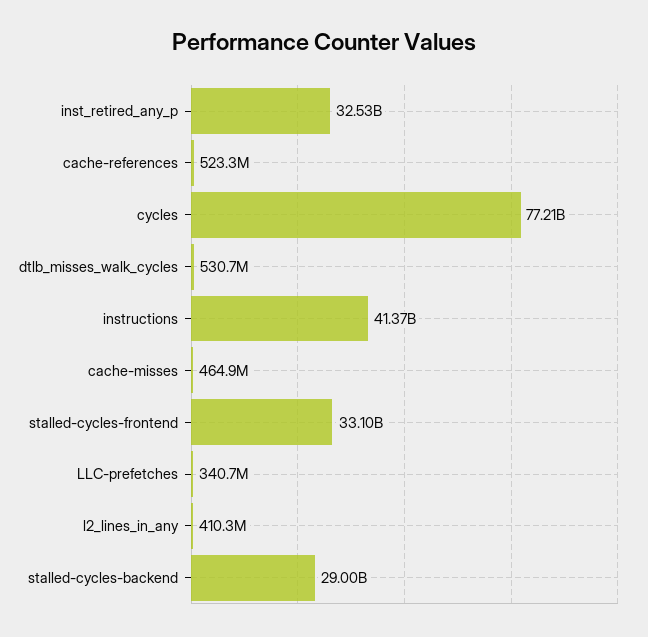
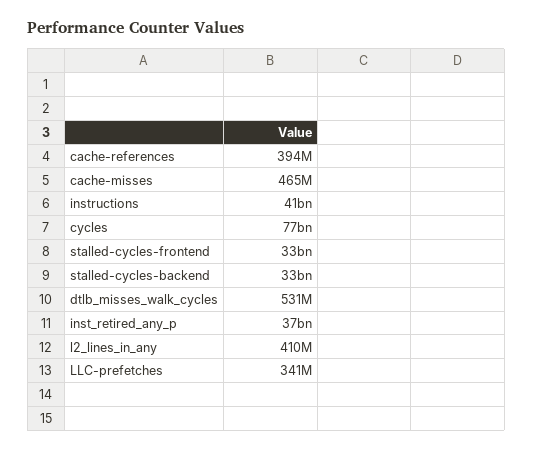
  {
-   "inst_retired_any_p": 32530000000,
+   "inst_retired_any_p": 37000000000,
-   "cache-references": 523300000,
+   "cache-references": 394000000,
    "cycles": 77210000000,
    "dtlb_misses_walk_cycles": 530700000,
    "instructions": 41370000000,
    "cache-misses": 464900000,
    "stalled-cycles-frontend": 33100000000,
    "LLC-prefetches": 340700000,
    "l2_lines_in_any": 410300000,
-   "stalled-cycles-backend": 29000000000
+   "stalled-cycles-backend": 33000000000
  }

